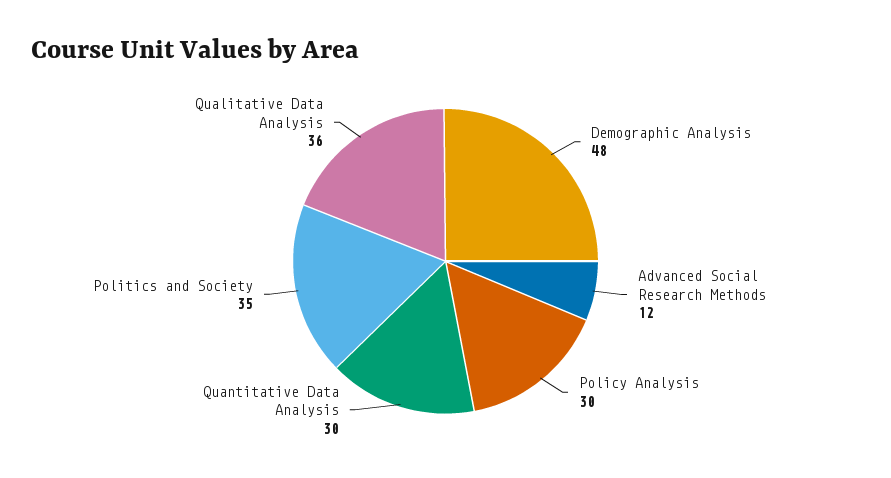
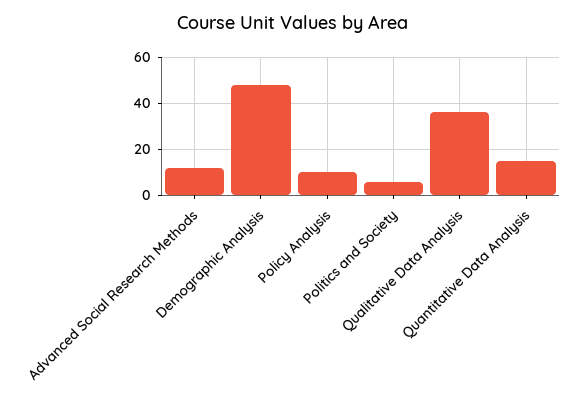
  {
    "Demographic Analysis": 48,
    "Advanced Social Research Methods": 12,
-   "Policy Analysis": 30,
+   "Policy Analysis": 10,
-   "Quantitative Data Analysis": 30,
+   "Quantitative Data Analysis": 15,
-   "Politics and Society": 35,
+   "Politics and Society": 5,
    "Qualitative Data Analysis": 36
  }

